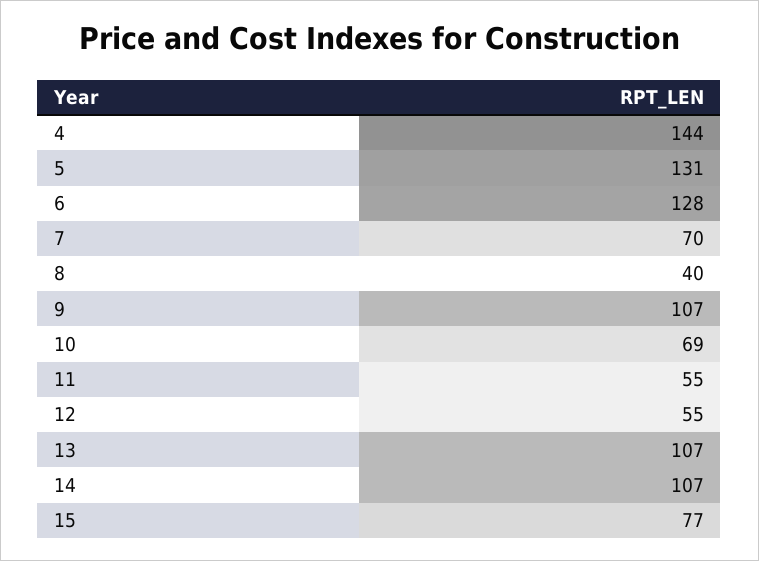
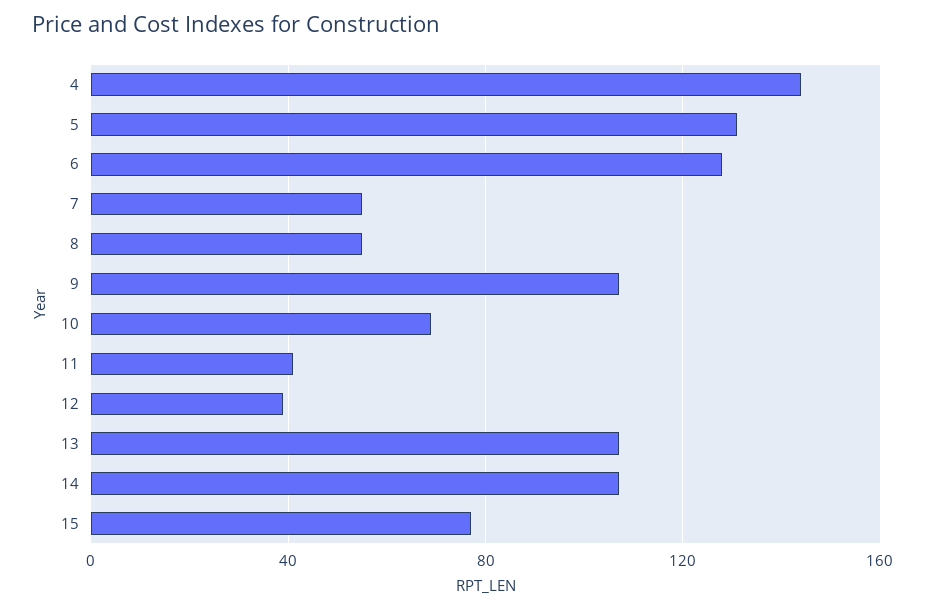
  {
    "4": 144,
    "5": 131,
    "6": 128,
-   "7": 70,
+   "7": 55,
-   "8": 40,
+   "8": 55,
    "9": 107,
    "10": 69,
-   "11": 55,
+   "11": 40,
-   "12": 55,
+   "12": 40,
    "13": 107,
    "14": 107,
    "15": 77
  }

